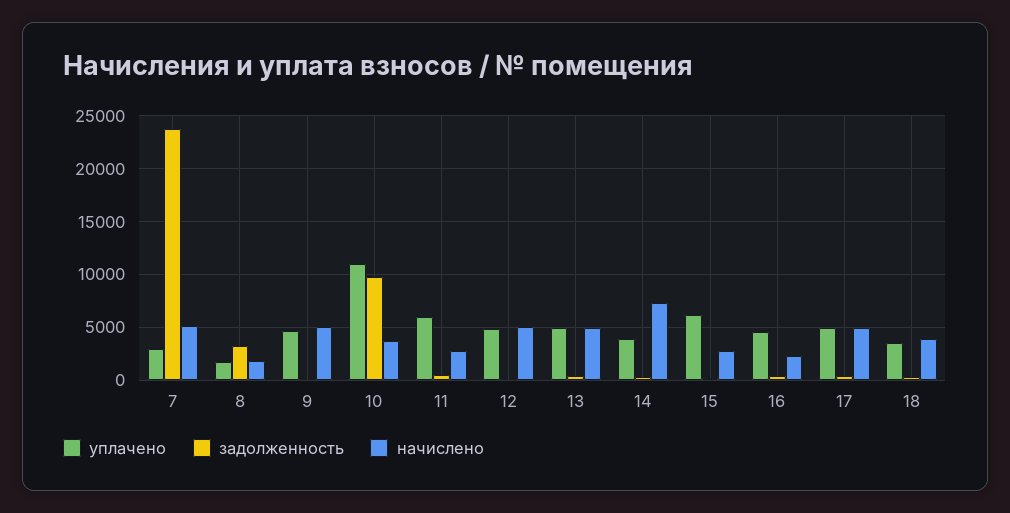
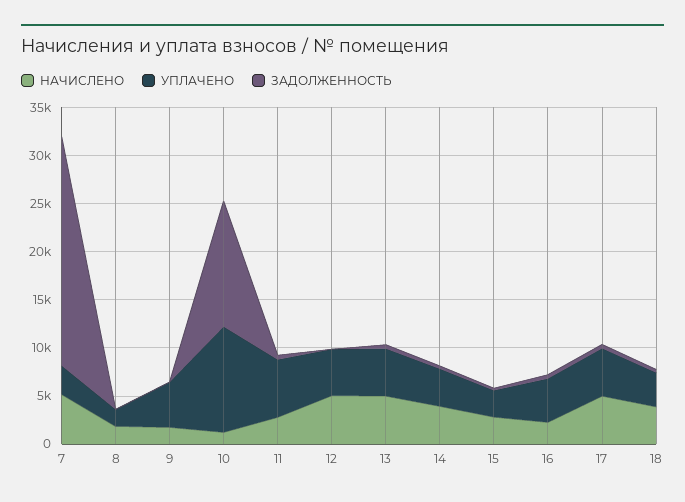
  {
    "уплачено": {
      "7": 3000,
      "8": 2000,
      "9": 5000,
      "10": 11000,
      "11": 6000,
      "12": 5000,
      "13": 5000,
      "14": 4000,
-     "15": 6000,
+     "15": 3000,
      "16": 5000,
      "17": 5000,
      "18": 4000
    },
    "задолженность": {
      "7": 24000,
-     "8": 3000,
+     "8": 0,
      "9": 0,
-     "10": 10000,
+     "10": 13000,
      "11": 0,
      "12": 0,
      "13": 0,
      "14": 0,
      "15": 0,
      "16": 0,
      "17": 0,
      "18": 0
    },
    "начислено": {
      "7": 5000,
      "8": 2000,
-     "9": 5000,
+     "9": 2000,
-     "10": 4000,
+     "10": 1000,
      "11": 3000,
      "12": 5000,
      "13": 5000,
-     "14": 7000,
+     "14": 4000,
      "15": 3000,
      "16": 2000,
      "17": 5000,
      "18": 4000
    }
  }

